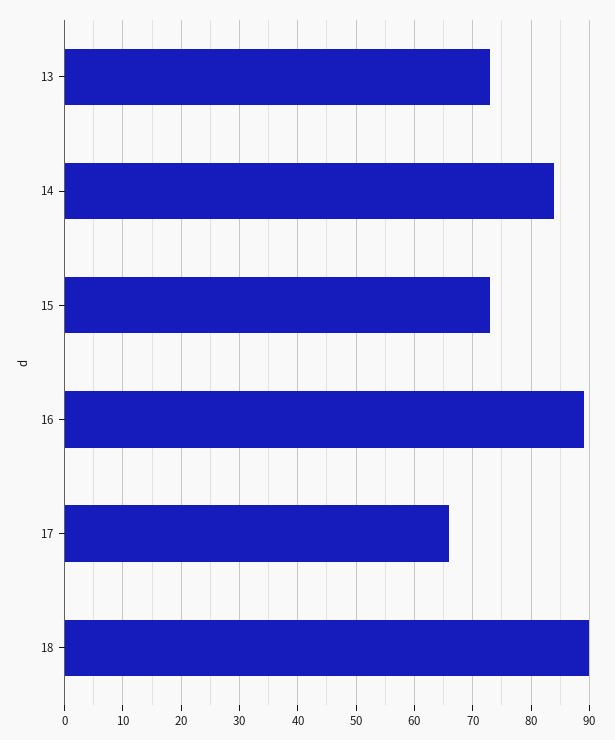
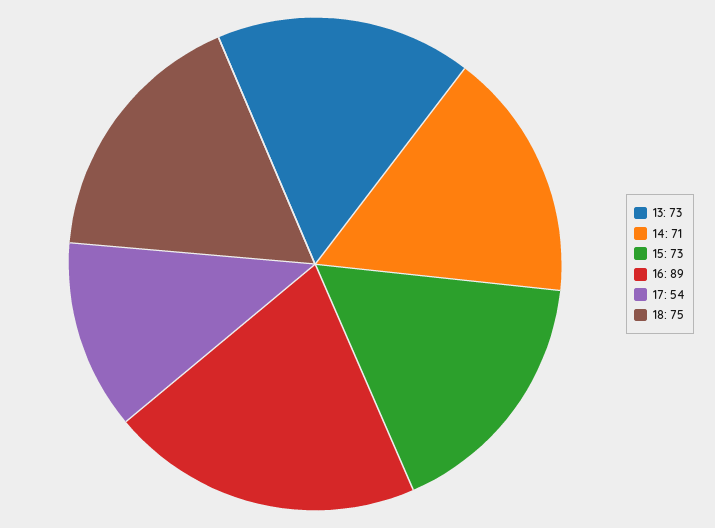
  {
    "13": 73,
-   "14": 85,
+   "14": 71,
    "15": 73,
    "16": 89,
-   "17": 65,
+   "17": 54,
-   "18": 90
+   "18": 75
  }

